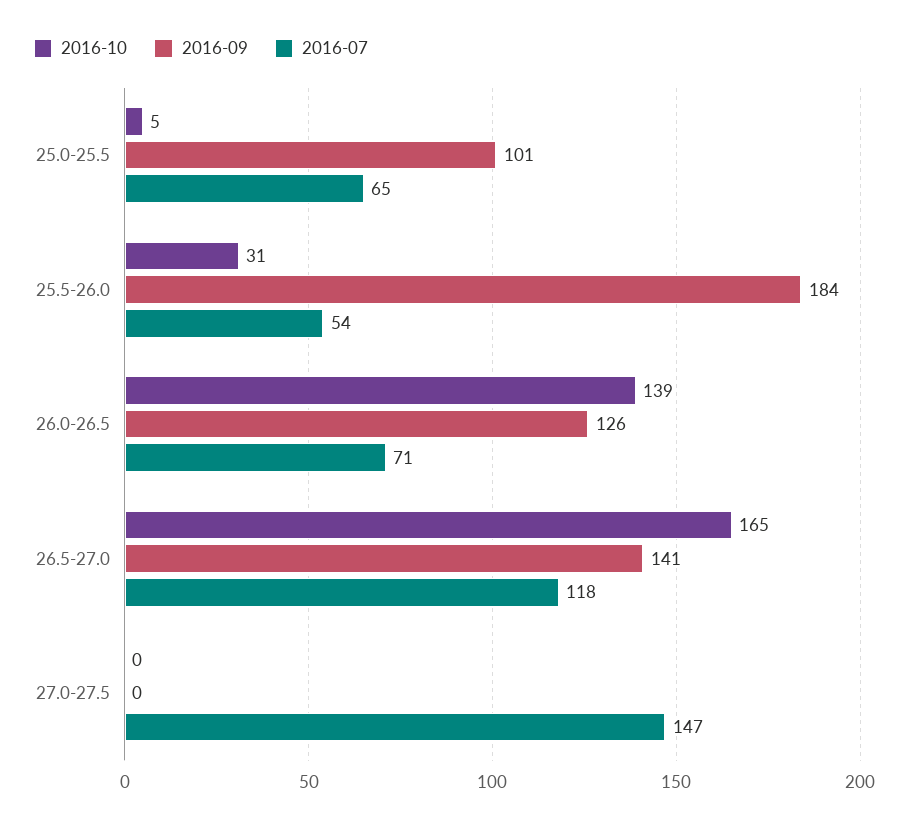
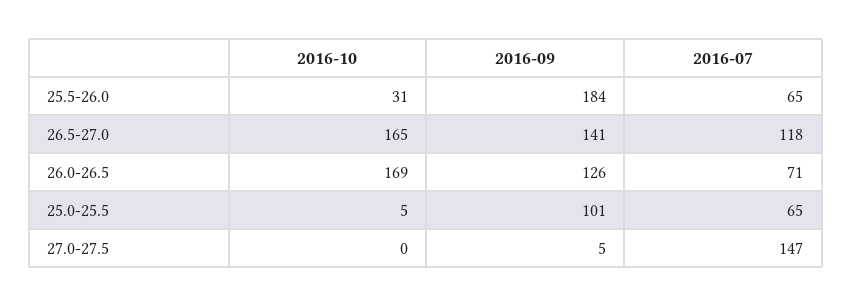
  {
    "2016-10": {
      "25.0-25.5": 5,
      "25.5-26.0": 31,
-     "26.0-26.5": 139,
+     "26.0-26.5": 169,
      "26.5-27.0": 165,
      "27.0-27.5": 0
    },
    "2016-09": {
      "25.0-25.5": 101,
      "25.5-26.0": 184,
      "26.0-26.5": 126,
      "26.5-27.0": 141,
-     "27.0-27.5": 0
+     "27.0-27.5": 5
    },
    "2016-07": {
      "25.0-25.5": 65,
-     "25.5-26.0": 54,
+     "25.5-26.0": 65,
      "26.0-26.5": 71,
      "26.5-27.0": 118,
      "27.0-27.5": 147
    }
  }

